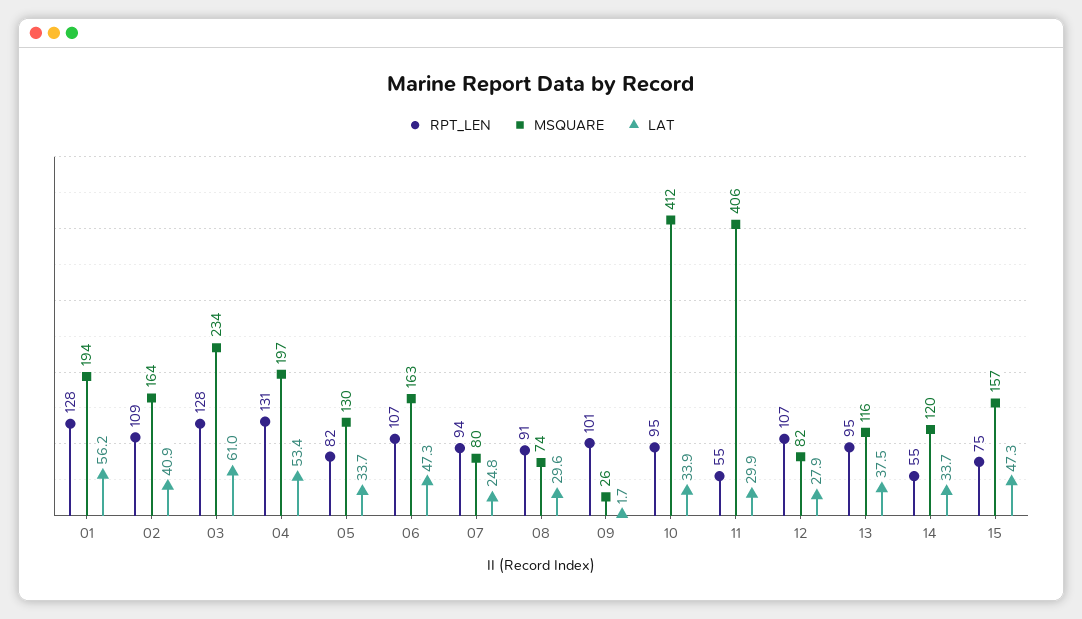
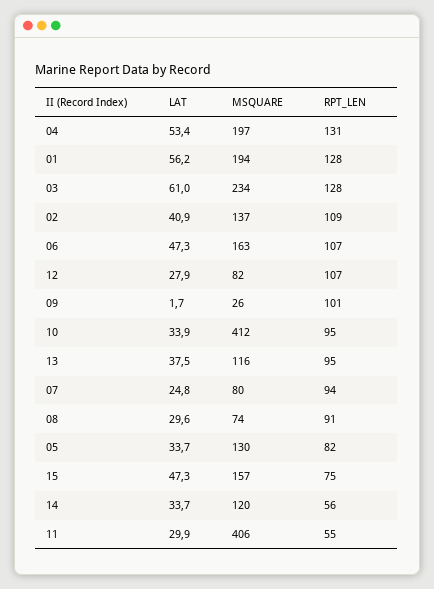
  {
    "RPT_LEN": {
      "01": 128,
      "02": 109,
      "03": 128,
      "04": 131,
      "05": 82,
      "06": 107,
      "07": 94,
      "08": 91,
      "09": 101,
      "10": 95,
      "11": 55,
      "12": 107,
      "13": 95,
-     "14": 55,
+     "14": 56,
      "15": 75
    },
    "MSQUARE": {
      "01": 194,
-     "02": 164,
+     "02": 137,
      "03": 234,
      "04": 197,
      "05": 130,
      "06": 163,
      "07": 80,
      "08": 74,
      "09": 26,
      "10": 412,
      "11": 406,
      "12": 82,
      "13": 116,
      "14": 120,
      "15": 157
    },
    "LAT": {
      "01": 56.2,
      "02": 40.9,
      "03": 61,
      "04": 53.4,
      "05": 33.7,
      "06": 47.3,
      "07": 24.8,
      "08": 29.6,
      "09": 1.7,
      "10": 33.9,
      "11": 29.9,
      "12": 27.9,
      "13": 37.5,
      "14": 33.7,
      "15": 47.3
    }
  }

